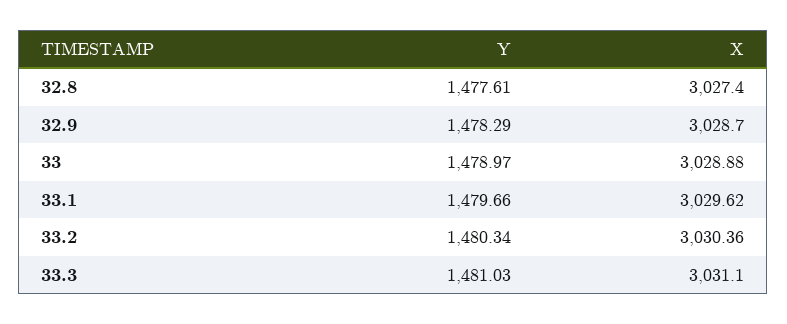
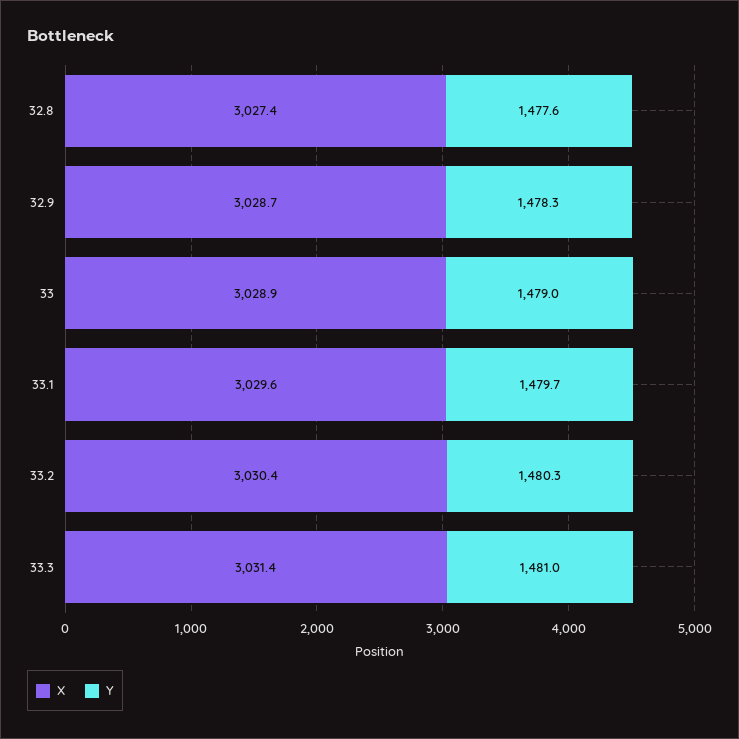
  {
    "Y": {
      "32.8": 1477.61,
      "32.9": 1478.29,
      "33": 1478.97,
      "33.1": 1479.66,
      "33.2": 1480.34,
      "33.3": 1481.03
    },
    "X": {
      "32.8": 3027.4,
      "32.9": 3028.7,
      "33": 3028.88,
      "33.1": 3029.62,
      "33.2": 3030.36,
-     "33.3": 3031.1
+     "33.3": 3031.4
    }
  }

